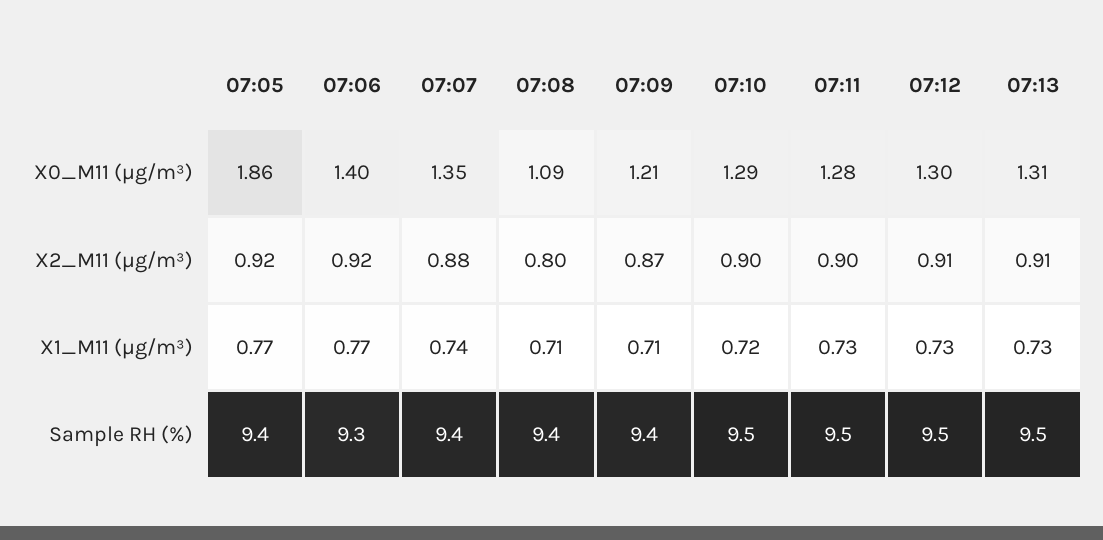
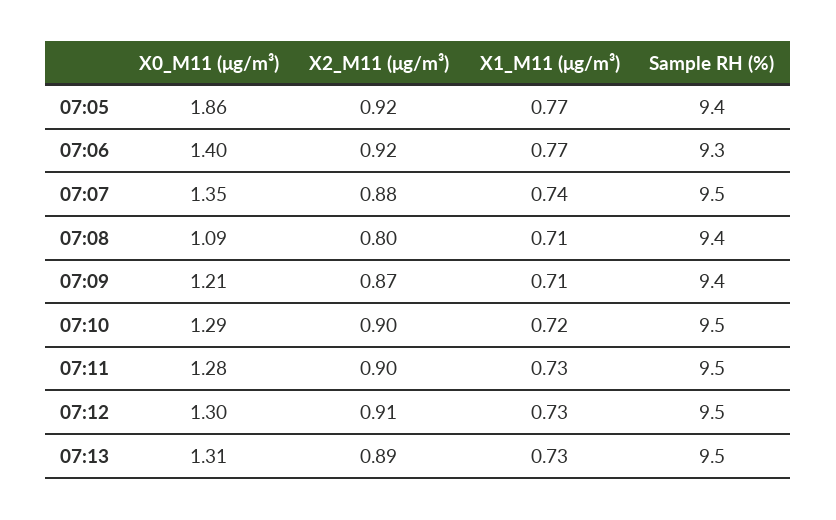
  {
    "07:05": {
      "X0_M11 (μg/m³)": 1.86,
      "X2_M11 (μg/m³)": 0.92,
      "X1_M11 (μg/m³)": 0.77,
      "Sample RH (%)": 9.4
    },
    "07:06": {
      "X0_M11 (μg/m³)": 1.4,
      "X2_M11 (μg/m³)": 0.92,
      "X1_M11 (μg/m³)": 0.77,
      "Sample RH (%)": 9.3
    },
    "07:07": {
      "X0_M11 (μg/m³)": 1.35,
      "X2_M11 (μg/m³)": 0.88,
      "X1_M11 (μg/m³)": 0.74,
-     "Sample RH (%)": 9.4
+     "Sample RH (%)": 9.5
    },
    "07:08": {
      "X0_M11 (μg/m³)": 1.09,
      "X2_M11 (μg/m³)": 0.8,
      "X1_M11 (μg/m³)": 0.71,
      "Sample RH (%)": 9.4
    },
    "07:09": {
      "X0_M11 (μg/m³)": 1.21,
      "X2_M11 (μg/m³)": 0.87,
      "X1_M11 (μg/m³)": 0.71,
      "Sample RH (%)": 9.4
    },
    "07:10": {
      "X0_M11 (μg/m³)": 1.29,
      "X2_M11 (μg/m³)": 0.9,
      "X1_M11 (μg/m³)": 0.72,
      "Sample RH (%)": 9.5
    },
    "07:11": {
      "X0_M11 (μg/m³)": 1.28,
      "X2_M11 (μg/m³)": 0.9,
      "X1_M11 (μg/m³)": 0.73,
      "Sample RH (%)": 9.5
    },
    "07:12": {
      "X0_M11 (μg/m³)": 1.3,
      "X2_M11 (μg/m³)": 0.91,
      "X1_M11 (μg/m³)": 0.73,
      "Sample RH (%)": 9.5
    },
    "07:13": {
      "X0_M11 (μg/m³)": 1.31,
-     "X2_M11 (μg/m³)": 0.91,
+     "X2_M11 (μg/m³)": 0.89,
      "X1_M11 (μg/m³)": 0.73,
      "Sample RH (%)": 9.5
    }
  }

